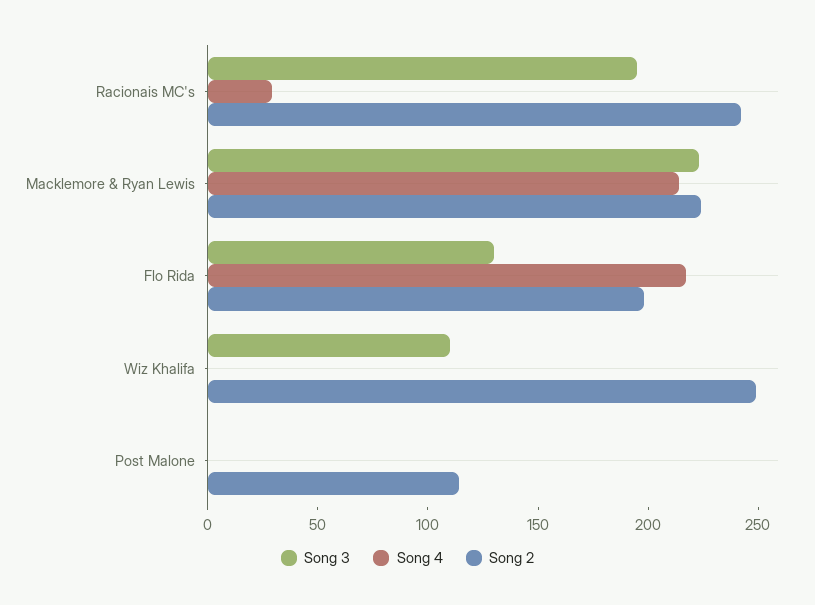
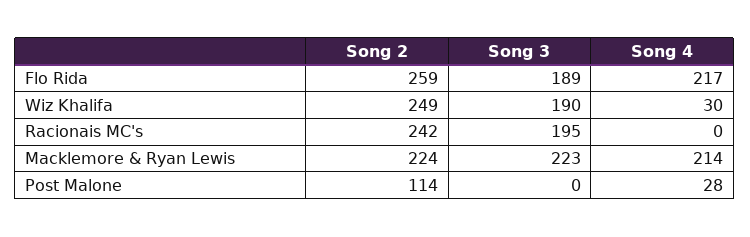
  {
    "Song 3": {
      "Racionais MC's": 195,
      "Macklemore & Ryan Lewis": 223,
-     "Flo Rida": 130,
+     "Flo Rida": 189,
-     "Wiz Khalifa": 110,
+     "Wiz Khalifa": 190,
      "Post Malone": 0
    },
    "Song 4": {
-     "Racionais MC's": 30,
+     "Racionais MC's": 0,
      "Macklemore & Ryan Lewis": 214,
      "Flo Rida": 217,
-     "Wiz Khalifa": 0,
+     "Wiz Khalifa": 30,
-     "Post Malone": 0
+     "Post Malone": 28
    },
    "Song 2": {
      "Racionais MC's": 242,
      "Macklemore & Ryan Lewis": 224,
-     "Flo Rida": 200,
+     "Flo Rida": 259,
      "Wiz Khalifa": 249,
      "Post Malone": 114
    }
  }

